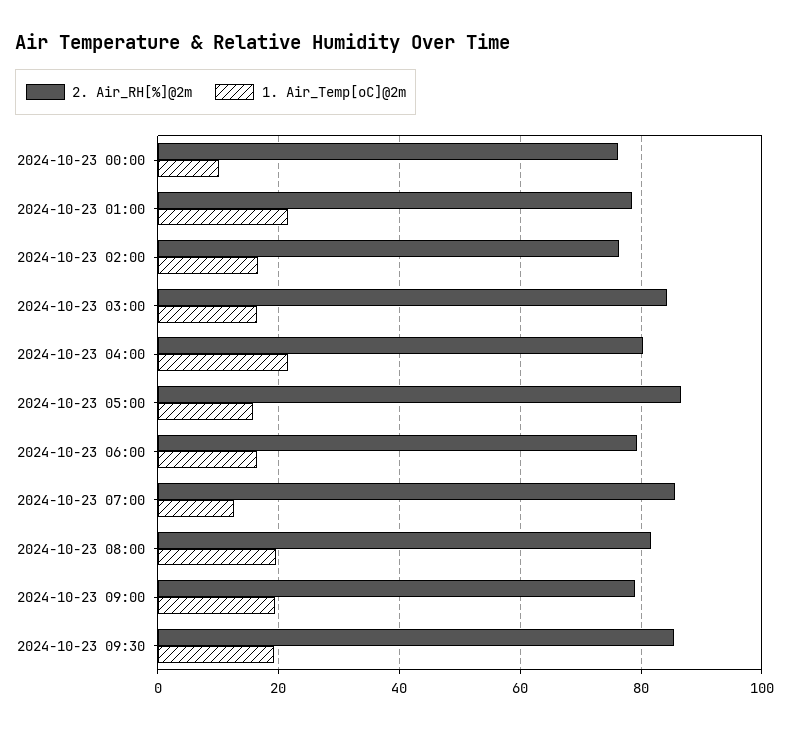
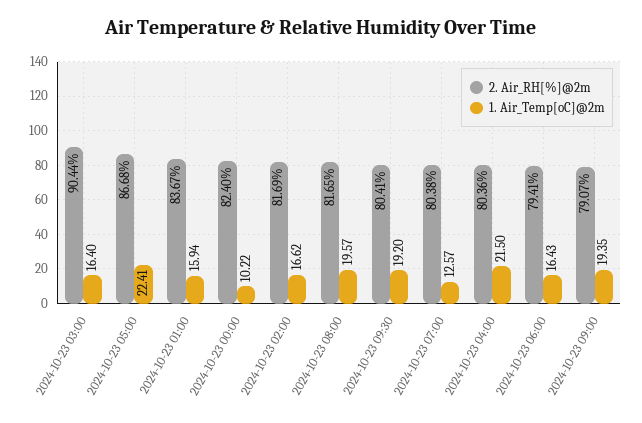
  {
    "2. Air_RH[%]@2m": {
-     "2024-10-23 00:00": 76,
+     "2024-10-23 00:00": 82.4,
-     "2024-10-23 01:00": 78,
+     "2024-10-23 01:00": 83.67,
-     "2024-10-23 02:00": 76,
+     "2024-10-23 02:00": 81.69,
-     "2024-10-23 03:00": 84,
+     "2024-10-23 03:00": 90.44,
      "2024-10-23 04:00": 80.36,
      "2024-10-23 05:00": 86.68,
      "2024-10-23 06:00": 79.41,
-     "2024-10-23 07:00": 86,
+     "2024-10-23 07:00": 80.38,
      "2024-10-23 08:00": 81.65,
      "2024-10-23 09:00": 79.07,
-     "2024-10-23 09:30": 86
+     "2024-10-23 09:30": 80.41
    },
    "1. Air_Temp[oC]@2m": {
      "2024-10-23 00:00": 10.22,
-     "2024-10-23 01:00": 22,
+     "2024-10-23 01:00": 15.94,
      "2024-10-23 02:00": 16.62,
      "2024-10-23 03:00": 16.4,
      "2024-10-23 04:00": 21.5,
-     "2024-10-23 05:00": 16,
+     "2024-10-23 05:00": 22.41,
      "2024-10-23 06:00": 16.43,
      "2024-10-23 07:00": 12.57,
      "2024-10-23 08:00": 19.57,
      "2024-10-23 09:00": 19.35,
      "2024-10-23 09:30": 19.2
    }
  }

